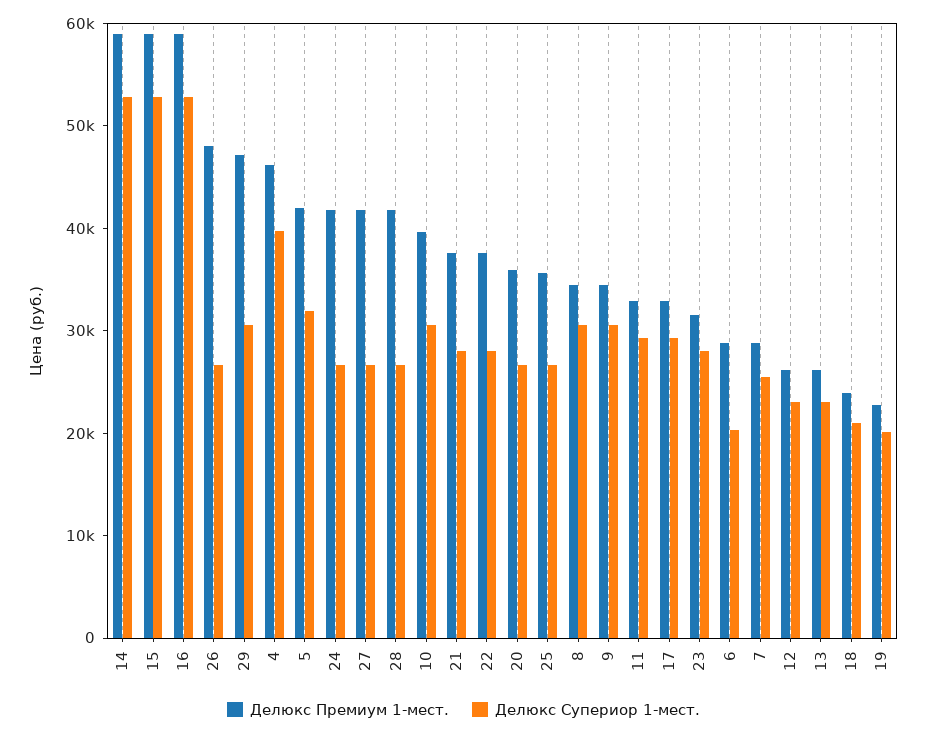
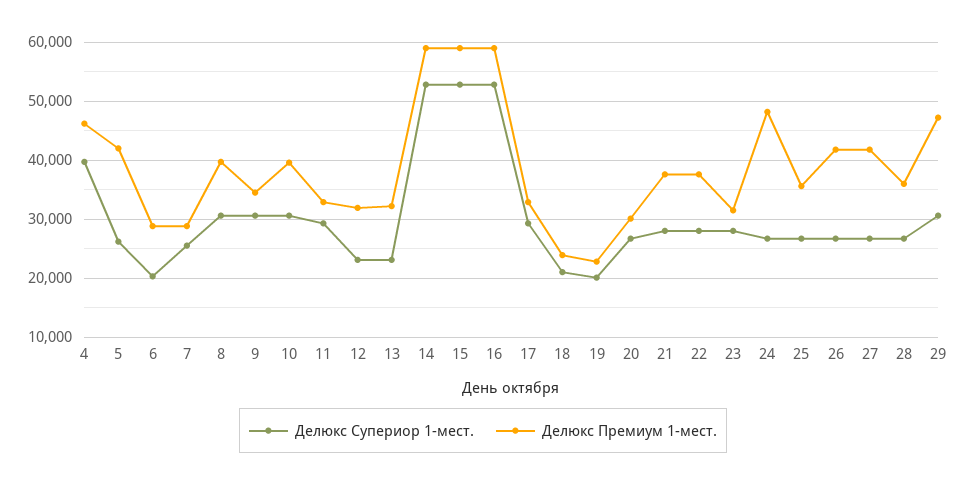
  {
    "Делюкс Премиум 1-мест.": {
      "14": 60000,
      "15": 60000,
      "16": 60000,
-     "26": 48000,
+     "26": 42000,
      "29": 48000,
      "4": 46000,
      "5": 42000,
-     "24": 42000,
+     "24": 48000,
      "27": 42000,
-     "28": 42000,
+     "28": 36000,
      "10": 40000,
      "21": 38000,
      "22": 38000,
-     "20": 36000,
+     "20": 30000,
      "25": 36000,
-     "8": 34000,
+     "8": 40000,
      "9": 34000,
      "11": 32000,
      "17": 32000,
      "23": 32000,
      "6": 28000,
      "7": 28000,
-     "12": 26000,
+     "12": 32000,
-     "13": 26000,
+     "13": 32000,
      "18": 24000,
      "19": 22000
    },
    "Делюкс Супериор 1-мест.": {
      "14": 52000,
      "15": 52000,
      "16": 52000,
      "26": 26000,
      "29": 30000,
      "4": 40000,
-     "5": 32000,
+     "5": 26000,
      "24": 26000,
      "27": 26000,
      "28": 26000,
      "10": 30000,
      "21": 28000,
      "22": 28000,
      "20": 26000,
      "25": 26000,
      "8": 30000,
      "9": 30000,
      "11": 30000,
      "17": 30000,
      "23": 28000,
      "6": 20000,
      "7": 26000,
      "12": 24000,
      "13": 24000,
      "18": 22000,
      "19": 20000
    }
  }

